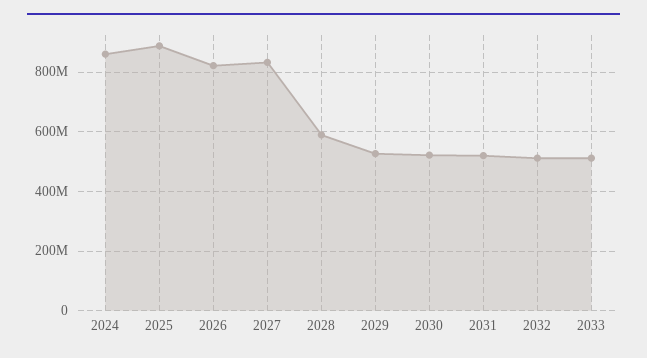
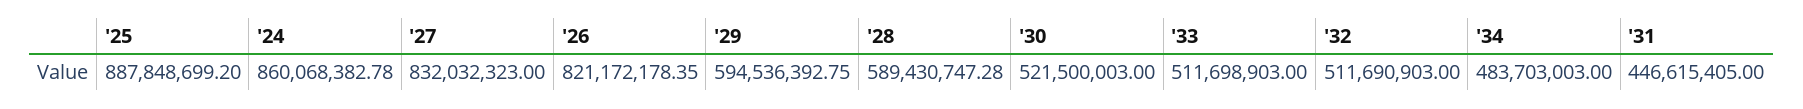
  {
    "2024": 860068382.78,
    "2025": 887848699.2,
    "2026": 821172178.35,
    "2027": 832032323,
    "2028": 589430747.28,
-   "2029": 525000000,
+   "2029": 594536392.75,
    "2030": 521500003,
-   "2031": 525000000,
+   "2031": 446615405,
    "2032": 511690903,
-   "2033": 511698903
+   "2033": 511698903,
+   "'34": 483703003
  }

